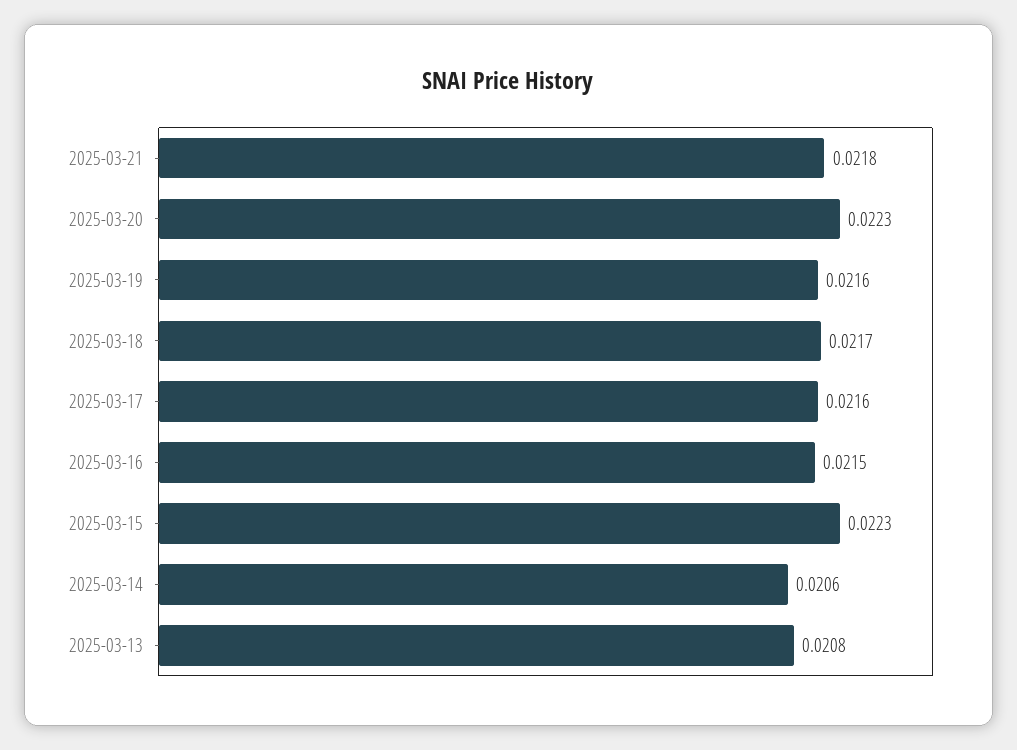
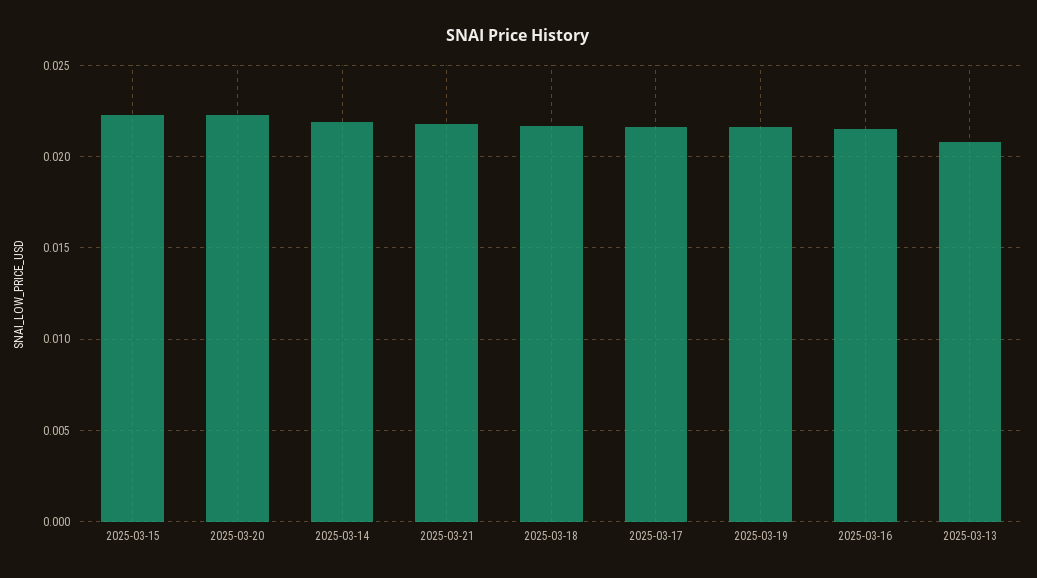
  {
    "2025-03-21": 0.0218,
    "2025-03-20": 0.0223,
    "2025-03-19": 0.0216,
    "2025-03-18": 0.0217,
    "2025-03-17": 0.0216,
    "2025-03-16": 0.0215,
    "2025-03-15": 0.0223,
-   "2025-03-14": 0.0206,
+   "2025-03-14": 0.022,
    "2025-03-13": 0.0208
  }

